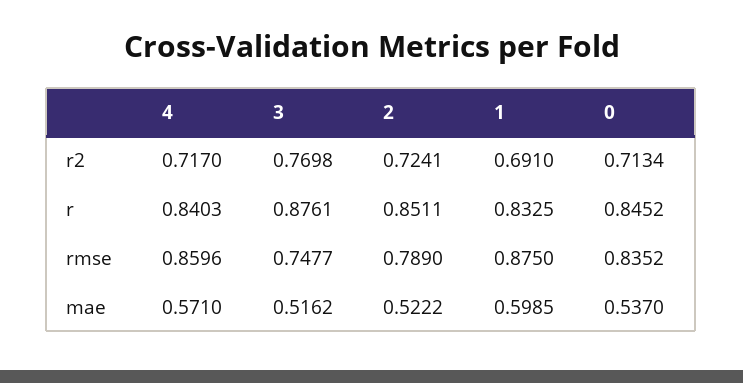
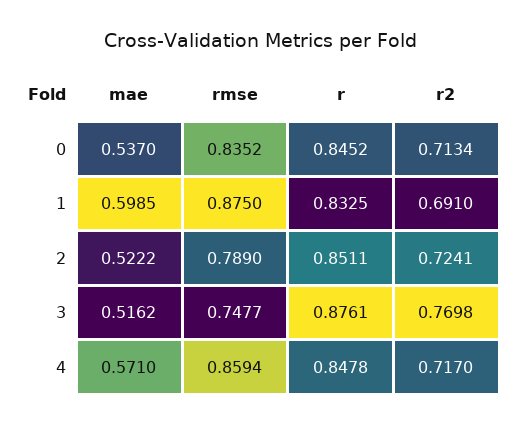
  {
    "4": {
      "r2": 0.717,
-     "r": 0.8403,
+     "r": 0.8478,
-     "rmse": 0.8596,
+     "rmse": 0.8594,
      "mae": 0.571
    },
    "3": {
      "r2": 0.7698,
      "r": 0.8761,
      "rmse": 0.7477,
      "mae": 0.5162
    },
    "2": {
      "r2": 0.7241,
      "r": 0.8511,
      "rmse": 0.789,
      "mae": 0.5222
    },
    "1": {
      "r2": 0.691,
      "r": 0.8325,
      "rmse": 0.875,
      "mae": 0.5985
    },
    "0": {
      "r2": 0.7134,
      "r": 0.8452,
      "rmse": 0.8352,
      "mae": 0.537
    }
  }

